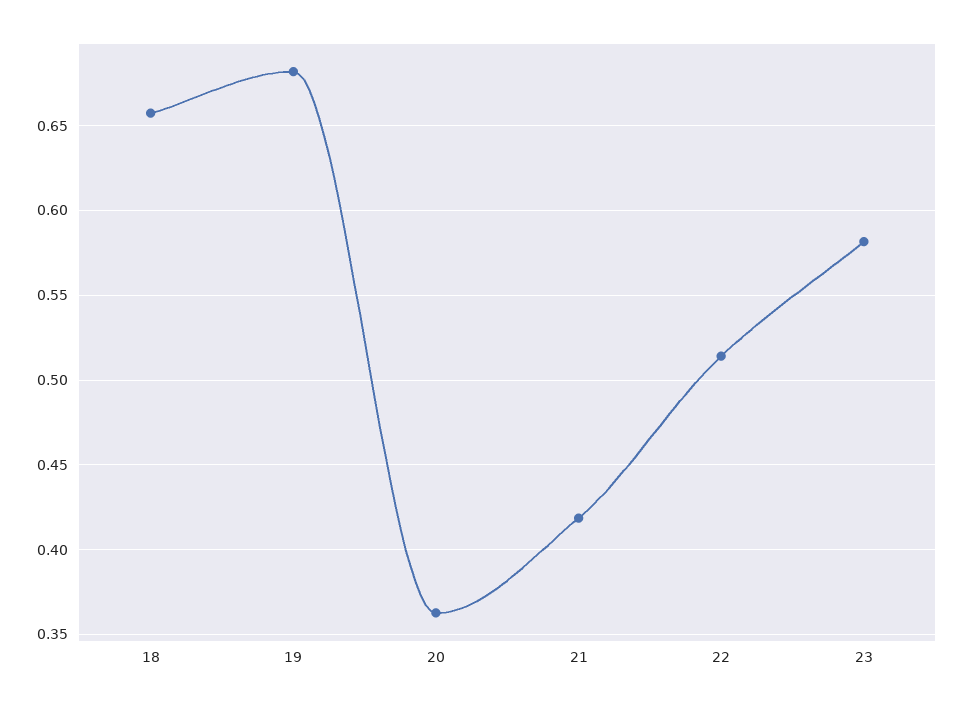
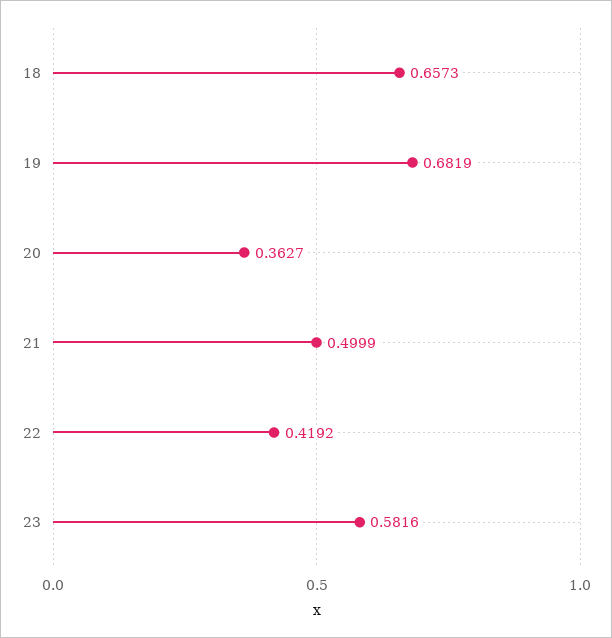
  {
    "18": 0.6573,
    "19": 0.6819,
    "20": 0.3627,
-   "21": 0.42,
+   "21": 0.4999,
-   "22": 0.515,
+   "22": 0.4192,
    "23": 0.5816
  }

